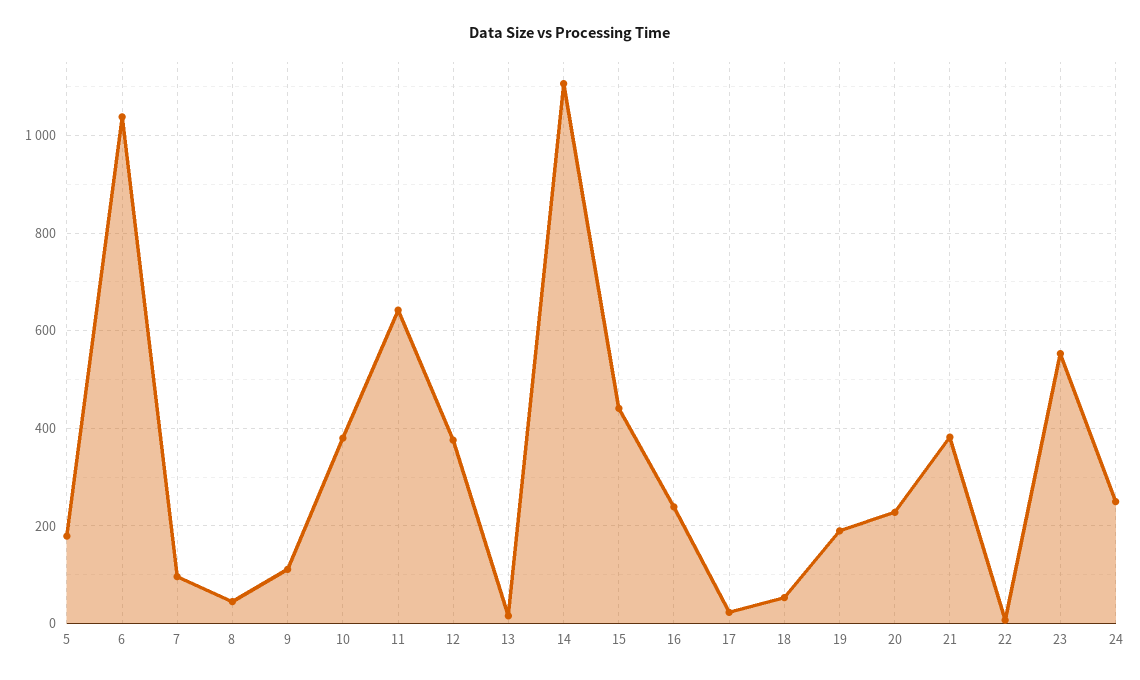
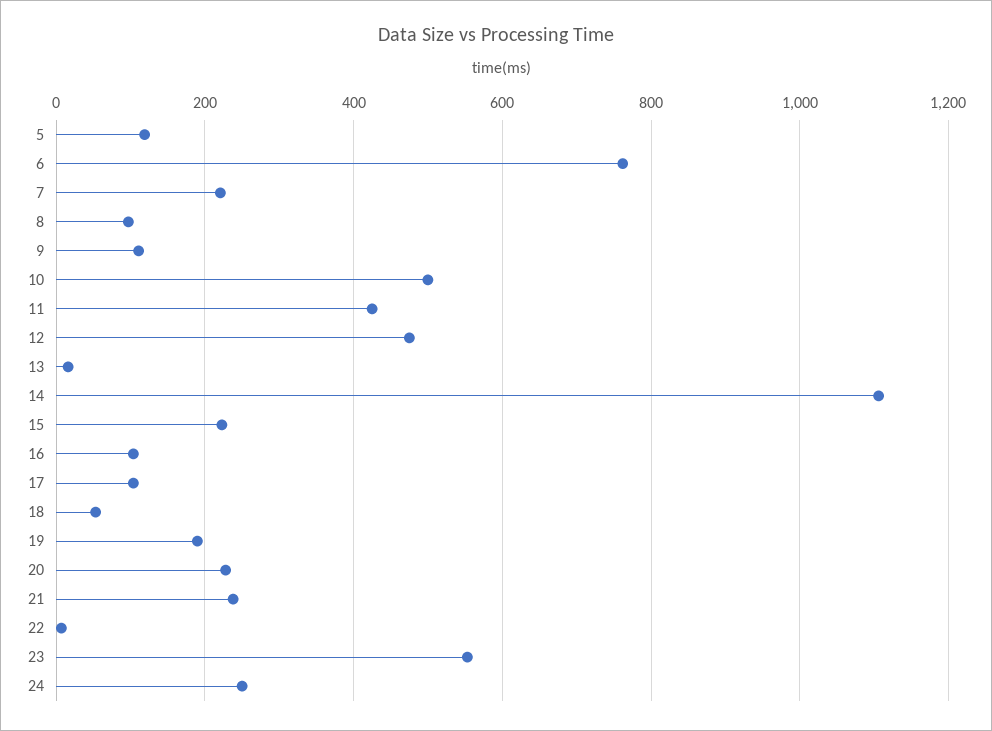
  {
-   "5": 180,
+   "5": 120,
-   "6": 1040,
+   "6": 760,
-   "7": 100,
+   "7": 220,
-   "8": 40,
+   "8": 100,
    "9": 120,
-   "10": 380,
+   "10": 500,
-   "11": 640,
+   "11": 420,
-   "12": 380,
+   "12": 480,
    "13": 20,
    "14": 1100,
-   "15": 440,
+   "15": 220,
-   "16": 240,
+   "16": 100,
-   "17": 20,
+   "17": 100,
    "18": 60,
    "19": 200,
    "20": 220,
-   "21": 380,
+   "21": 240,
    "22": 0,
    "23": 560,
    "24": 260
  }

